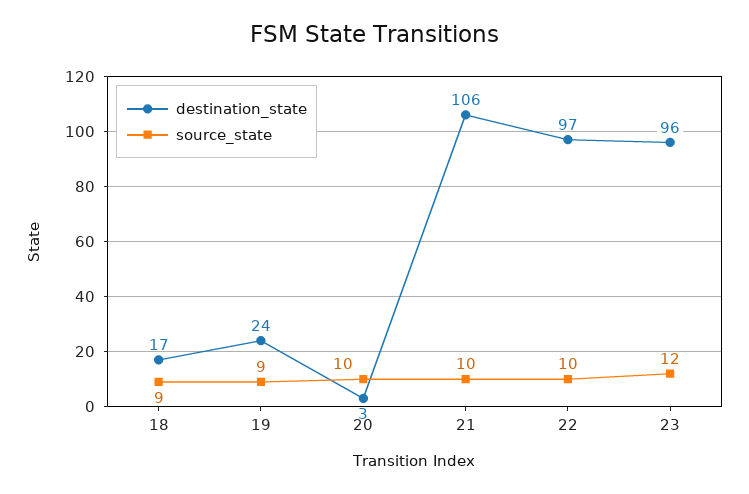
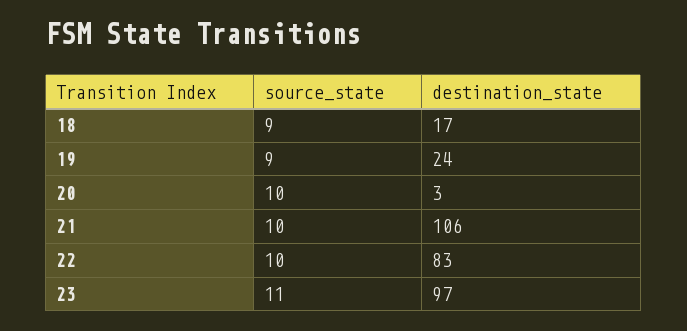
  {
    "destination_state": {
      "18": 17,
      "19": 24,
      "20": 3,
      "21": 106,
-     "22": 97,
+     "22": 83,
-     "23": 96
+     "23": 97
    },
    "source_state": {
      "18": 9,
      "19": 9,
      "20": 10,
      "21": 10,
      "22": 10,
-     "23": 12
+     "23": 11
    }
  }

